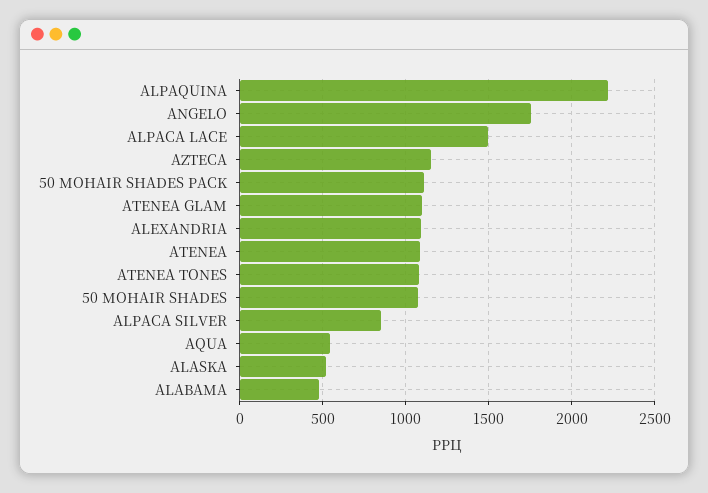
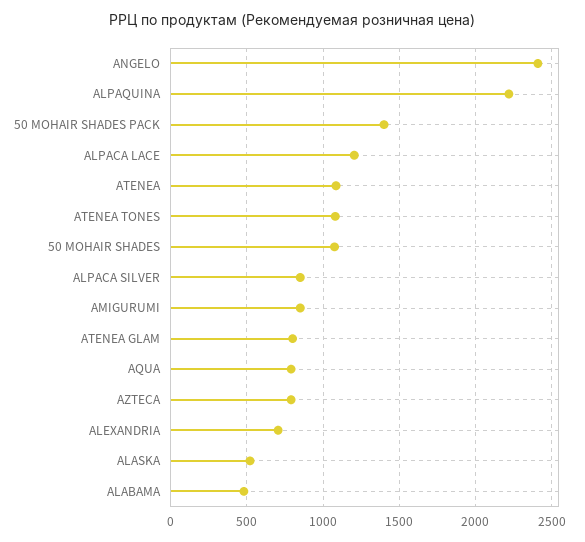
  {
    "ALPAQUINA": 2200,
-   "ANGELO": 1750,
+   "ANGELO": 2400,
-   "ALPACA LACE": 1500,
+   "ALPACA LACE": 1200,
-   "AZTECA": 1150,
+   "AZTECA": 800,
-   "50 MOHAIR SHADES PACK": 1100,
+   "50 MOHAIR SHADES PACK": 1400,
-   "ATENEA GLAM": 1100,
+   "ATENEA GLAM": 800,
-   "ALEXANDRIA": 1100,
+   "ALEXANDRIA": 700,
    "ATENEA": 1100,
    "ATENEA TONES": 1100,
    "50 MOHAIR SHADES": 1100,
    "ALPACA SILVER": 850,
-   "AQUA": 550,
+   "AQUA": 800,
    "ALASKA": 500,
-   "ALABAMA": 500
+   "ALABAMA": 500,
+   "AMIGURUMI": 850
  }

